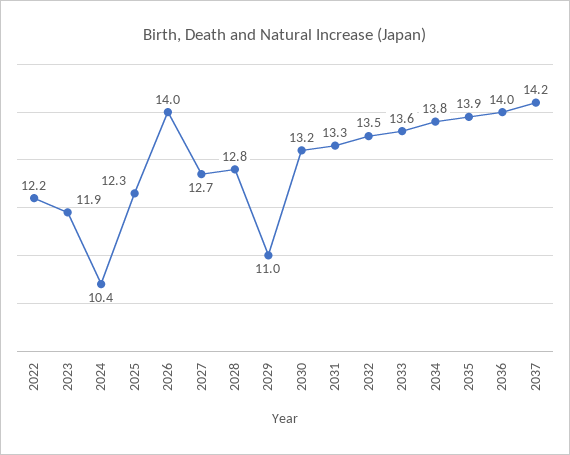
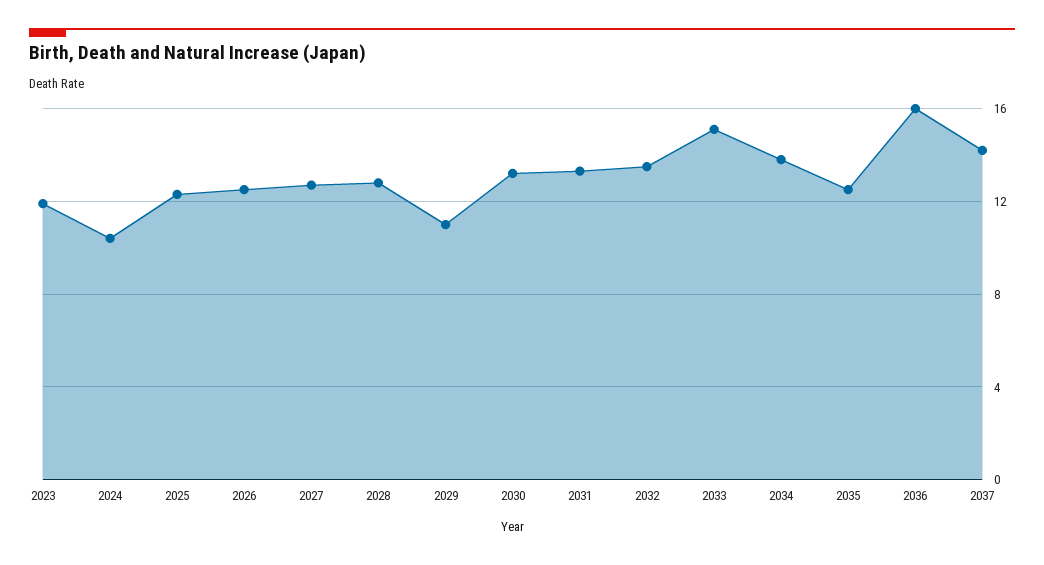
  {
-   "2022": 12.2,
    "2023": 11.9,
    "2024": 10.4,
    "2025": 12.3,
-   "2026": 14,
+   "2026": 12.5,
    "2027": 12.7,
    "2028": 12.8,
    "2029": 11,
    "2030": 13.2,
    "2031": 13.3,
    "2032": 13.5,
-   "2033": 13.6,
+   "2033": 15,
    "2034": 13.8,
-   "2035": 13.9,
+   "2035": 12.5,
-   "2036": 14,
+   "2036": 16,
    "2037": 14.2
  }

